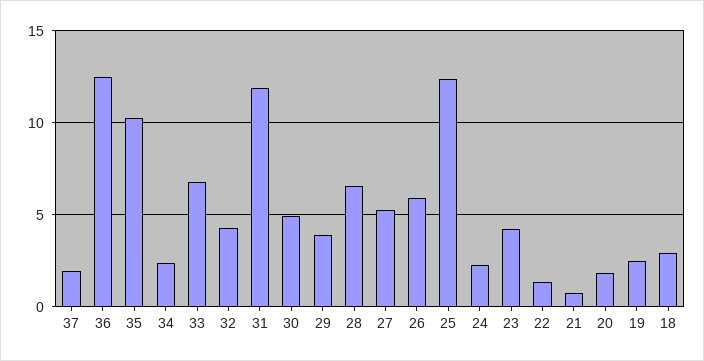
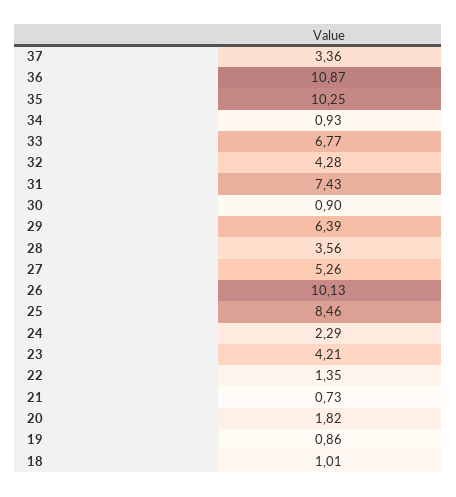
  {
-   "37": 2,
+   "37": 3.36,
-   "36": 12.5,
+   "36": 10.87,
    "35": 10.25,
-   "34": 2.5,
+   "34": 0.93,
    "33": 6.77,
    "32": 4.28,
-   "31": 12,
+   "31": 7.43,
-   "30": 5,
+   "30": 0.9,
-   "29": 4,
+   "29": 6.39,
-   "28": 6.5,
+   "28": 3.56,
    "27": 5.26,
-   "26": 6,
+   "26": 10.13,
-   "25": 12.5,
+   "25": 8.46,
    "24": 2.29,
    "23": 4.21,
    "22": 1.35,
    "21": 0.73,
    "20": 1.82,
-   "19": 2.5,
+   "19": 0.86,
-   "18": 3
+   "18": 1.01
  }

